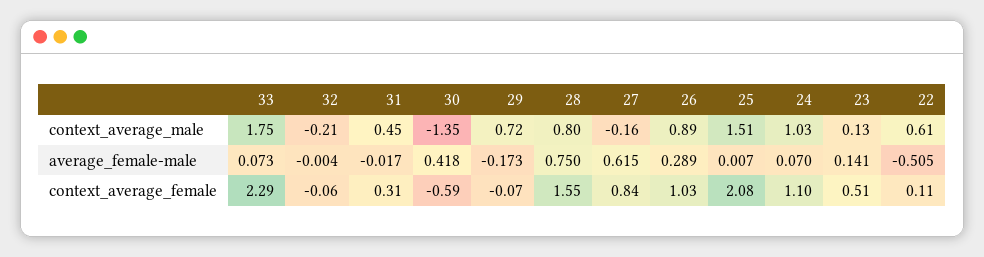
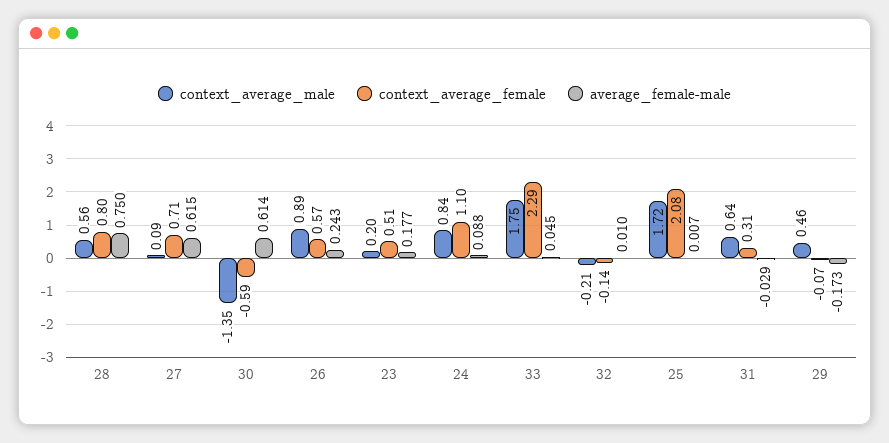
  {
    "context_average_male": {
      "33": 1.75,
      "32": -0.21,
-     "31": 0.45,
+     "31": 0.64,
      "30": -1.35,
-     "29": 0.72,
+     "29": 0.46,
-     "28": 0.8,
+     "28": 0.56,
-     "27": -0.16,
+     "27": 0.09,
      "26": 0.89,
-     "25": 1.51,
+     "25": 1.72,
-     "24": 1.03,
+     "24": 0.84,
-     "23": 0.13,
+     "23": 0.2
-     "22": 0.61
    },
    "average_female-male": {
-     "33": 0.073,
+     "33": 0.045,
-     "32": -0.004,
+     "32": 0.01,
-     "31": -0.017,
+     "31": -0.029,
-     "30": 0.418,
+     "30": 0.614,
      "29": -0.173,
      "28": 0.75,
      "27": 0.615,
-     "26": 0.289,
+     "26": 0.243,
      "25": 0.007,
-     "24": 0.07,
+     "24": 0.088,
-     "23": 0.141,
+     "23": 0.177
-     "22": -0.505
    },
    "context_average_female": {
      "33": 2.29,
-     "32": -0.06,
+     "32": -0.14,
      "31": 0.31,
      "30": -0.59,
      "29": -0.07,
-     "28": 1.55,
+     "28": 0.8,
-     "27": 0.84,
+     "27": 0.71,
-     "26": 1.03,
+     "26": 0.57,
      "25": 2.08,
      "24": 1.1,
-     "23": 0.51,
+     "23": 0.51
-     "22": 0.11
    }
  }

